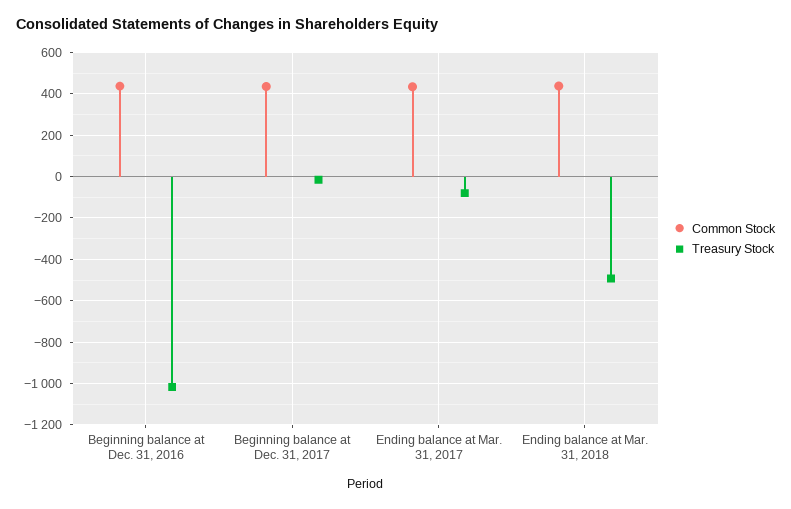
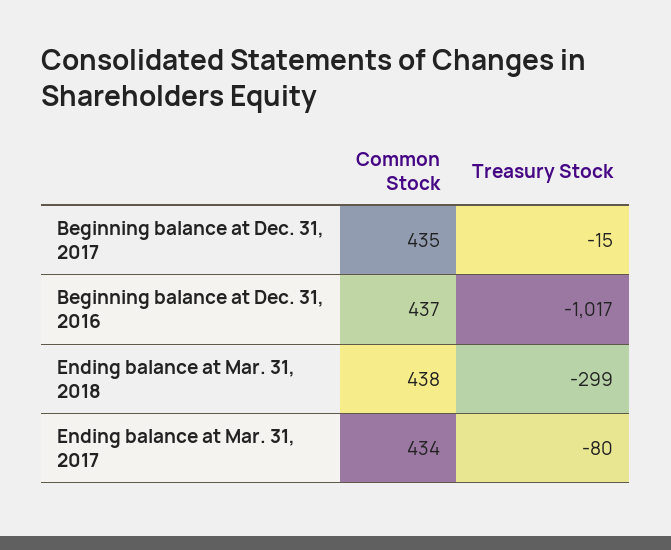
  {
    "Common Stock": {
      "Beginning balance at Dec. 31, 2016": 437,
      "Beginning balance at Dec. 31, 2017": 435,
      "Ending balance at Mar. 31, 2017": 434,
      "Ending balance at Mar. 31, 2018": 438
    },
    "Treasury Stock": {
      "Beginning balance at Dec. 31, 2016": -1017,
      "Beginning balance at Dec. 31, 2017": -15,
      "Ending balance at Mar. 31, 2017": -80,
-     "Ending balance at Mar. 31, 2018": -500
+     "Ending balance at Mar. 31, 2018": -299
    }
  }

